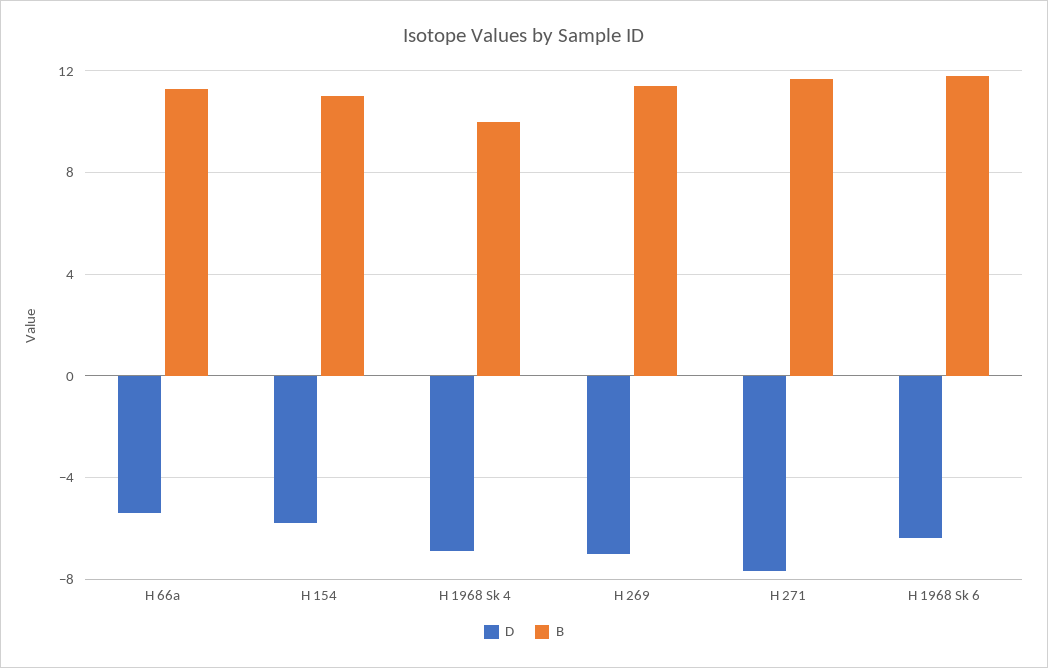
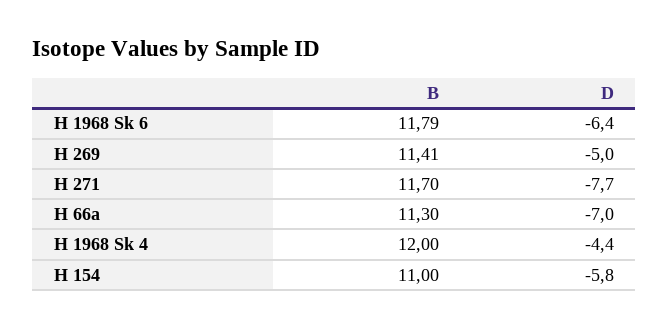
  {
    "D": {
-     "H 66a": -5.5,
+     "H 66a": -7,
      "H 154": -5.8,
-     "H 1968 Sk 4": -7,
+     "H 1968 Sk 4": -4.4,
-     "H 269": -7,
+     "H 269": -5,
      "H 271": -7.7,
      "H 1968 Sk 6": -6.4
    },
    "B": {
      "H 66a": 11.3,
      "H 154": 11,
-     "H 1968 Sk 4": 10,
+     "H 1968 Sk 4": 12,
      "H 269": 11.41,
      "H 271": 11.7,
      "H 1968 Sk 6": 11.79
    }
  }

